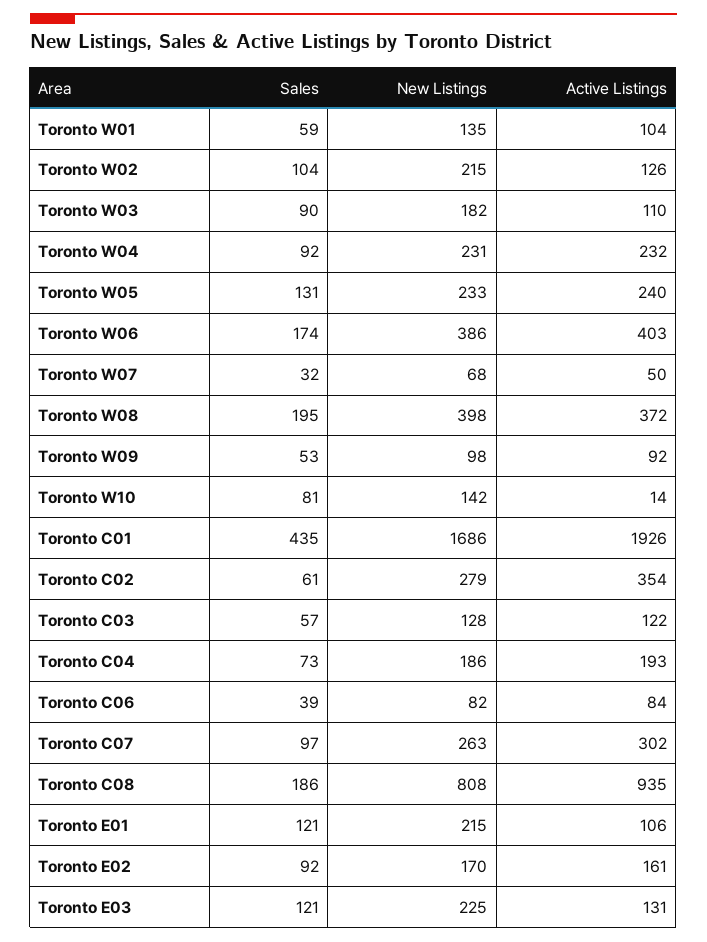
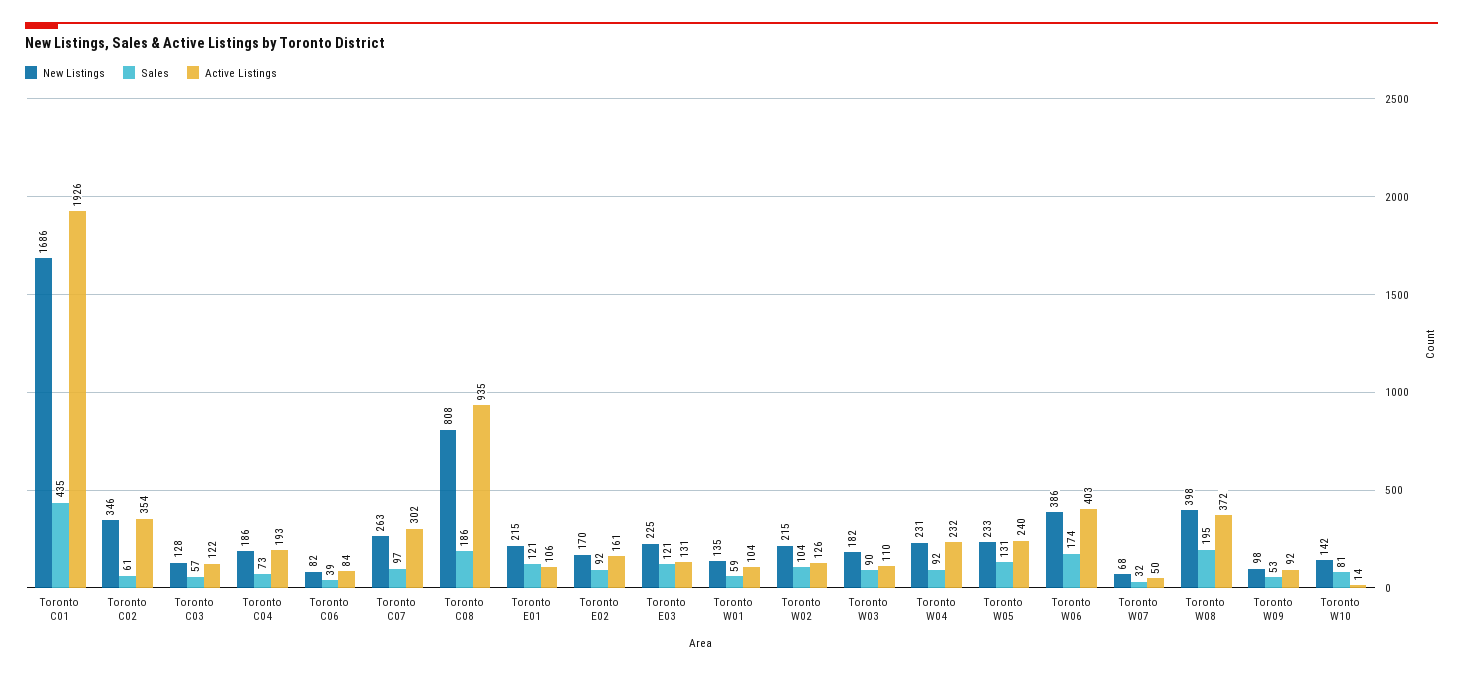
  {
    "Sales": {
      "Toronto W01": 59,
      "Toronto W02": 104,
      "Toronto W03": 90,
      "Toronto W04": 92,
      "Toronto W05": 131,
      "Toronto W06": 174,
      "Toronto W07": 32,
      "Toronto W08": 195,
      "Toronto W09": 53,
      "Toronto W10": 81,
      "Toronto C01": 435,
      "Toronto C02": 61,
      "Toronto C03": 57,
      "Toronto C04": 73,
      "Toronto C06": 39,
      "Toronto C07": 97,
      "Toronto C08": 186,
      "Toronto E01": 121,
      "Toronto E02": 92,
      "Toronto E03": 121
    },
    "New Listings": {
      "Toronto W01": 135,
      "Toronto W02": 215,
      "Toronto W03": 182,
      "Toronto W04": 231,
      "Toronto W05": 233,
      "Toronto W06": 386,
      "Toronto W07": 68,
      "Toronto W08": 398,
      "Toronto W09": 98,
      "Toronto W10": 142,
      "Toronto C01": 1686,
-     "Toronto C02": 279,
+     "Toronto C02": 346,
      "Toronto C03": 128,
      "Toronto C04": 186,
      "Toronto C06": 82,
      "Toronto C07": 263,
      "Toronto C08": 808,
      "Toronto E01": 215,
      "Toronto E02": 170,
      "Toronto E03": 225
    },
    "Active Listings": {
      "Toronto W01": 104,
      "Toronto W02": 126,
      "Toronto W03": 110,
      "Toronto W04": 232,
      "Toronto W05": 240,
      "Toronto W06": 403,
      "Toronto W07": 50,
      "Toronto W08": 372,
      "Toronto W09": 92,
      "Toronto W10": 14,
      "Toronto C01": 1926,
      "Toronto C02": 354,
      "Toronto C03": 122,
      "Toronto C04": 193,
      "Toronto C06": 84,
      "Toronto C07": 302,
      "Toronto C08": 935,
      "Toronto E01": 106,
      "Toronto E02": 161,
      "Toronto E03": 131
    }
  }

